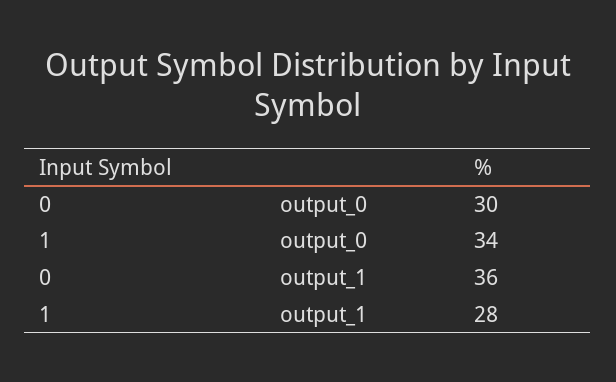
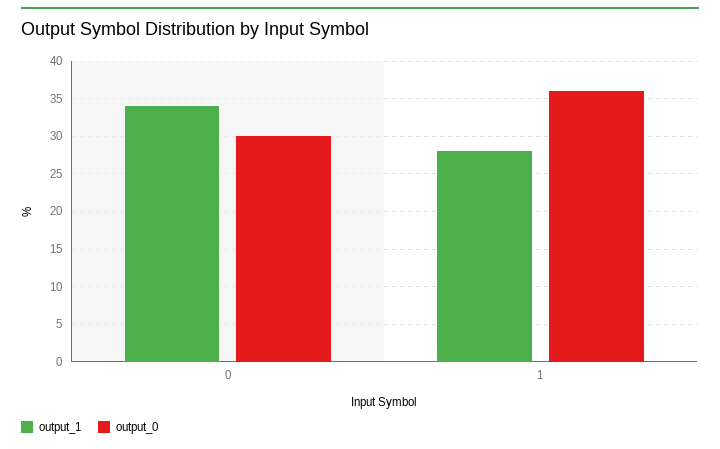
  {
    "output_0": {
      "0": 30,
-     "1": 34
+     "1": 36
    },
    "output_1": {
-     "0": 36,
+     "0": 34,
      "1": 28
    }
  }

